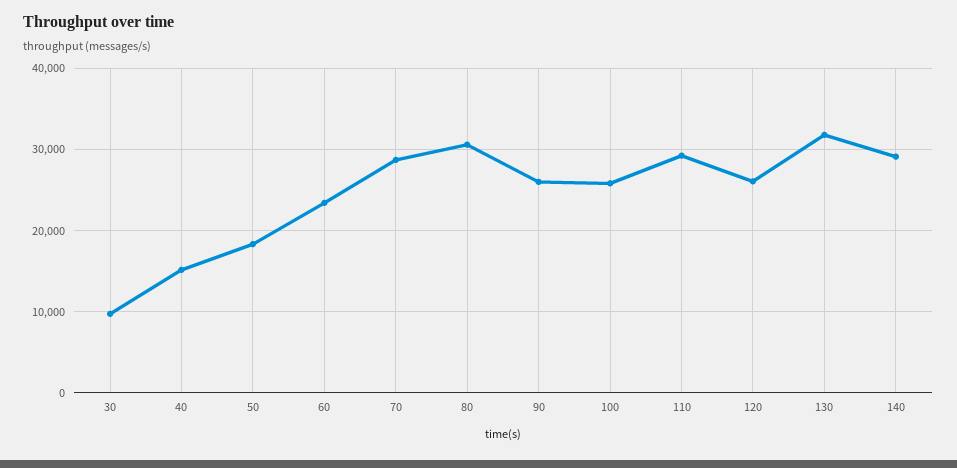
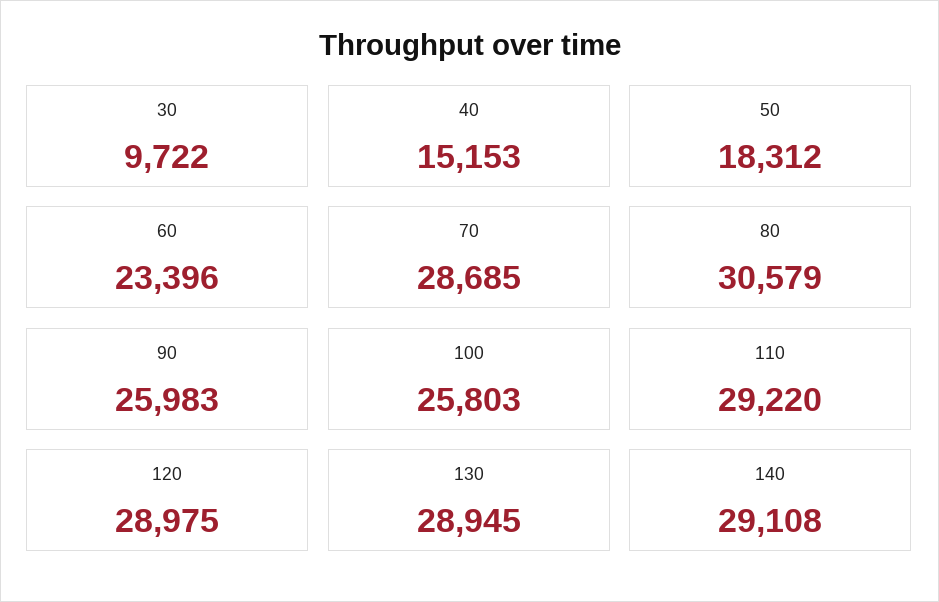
  {
    "30": 9722,
    "40": 15153,
    "50": 18312,
    "60": 23396,
    "70": 28685,
    "80": 30579,
    "90": 25983,
    "100": 25803,
    "110": 29220,
-   "120": 26000,
+   "120": 28975,
-   "130": 32000,
+   "130": 28945,
    "140": 29108
  }

